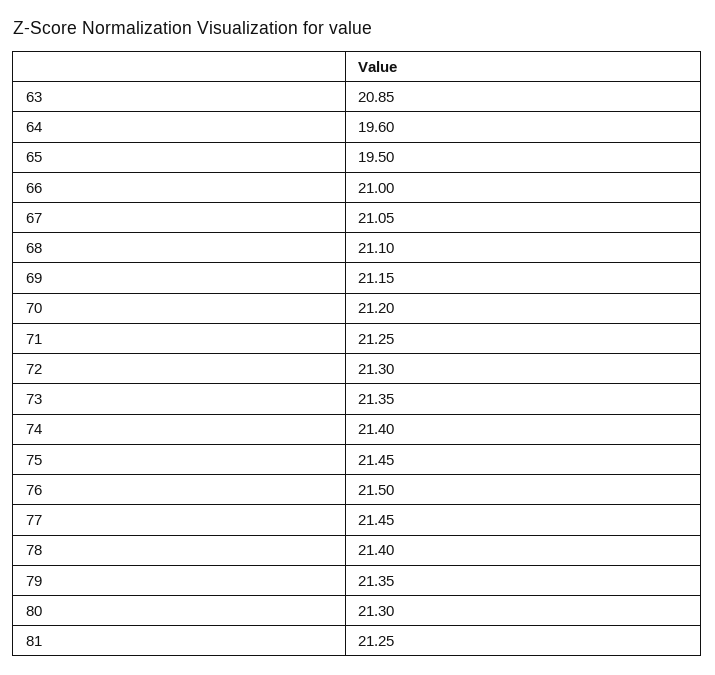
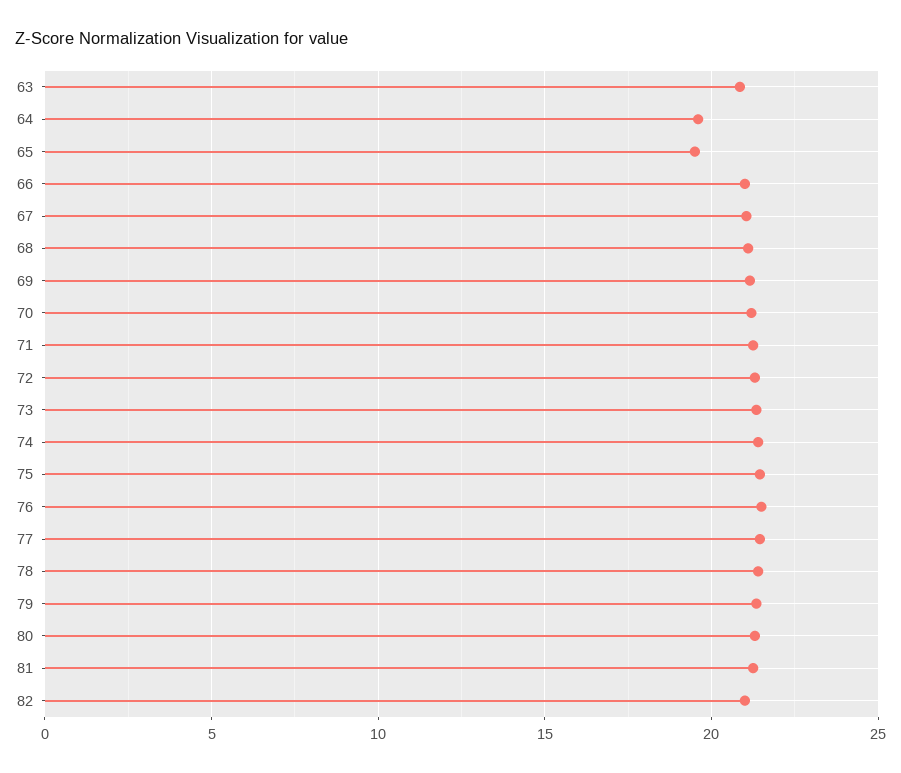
  {
    "63": 20.85,
    "64": 19.6,
    "65": 19.5,
    "66": 21,
    "67": 21.05,
    "68": 21.1,
    "69": 21.15,
    "70": 21.2,
    "71": 21.25,
    "72": 21.3,
    "73": 21.35,
    "74": 21.4,
    "75": 21.45,
    "76": 21.5,
    "77": 21.45,
    "78": 21.4,
    "79": 21.35,
    "80": 21.3,
-   "81": 21.25
+   "81": 21.25,
+   "82": 21
  }

